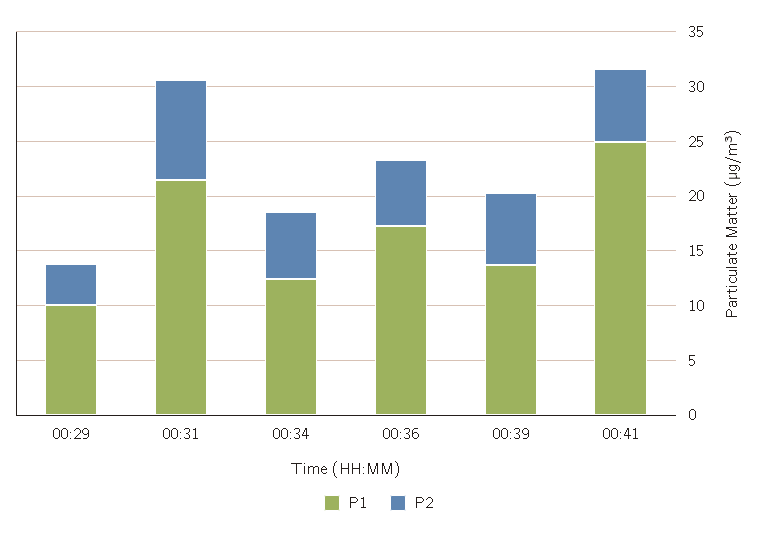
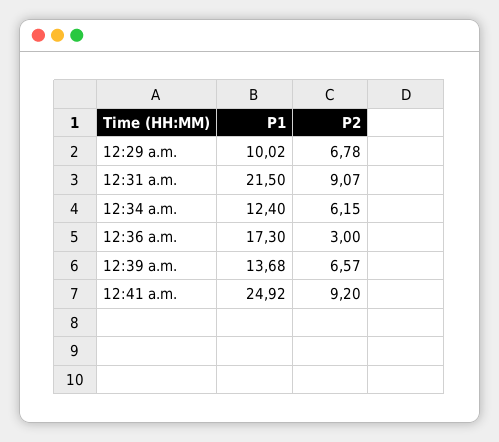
  {
    "P1": {
      "00:29": 10.02,
      "00:31": 21.5,
      "00:34": 12.4,
      "00:36": 17.3,
      "00:39": 13.68,
      "00:41": 24.92
    },
    "P2": {
-     "00:29": 4,
+     "00:29": 6.78,
      "00:31": 9.07,
      "00:34": 6.15,
-     "00:36": 6,
+     "00:36": 3,
      "00:39": 6.57,
-     "00:41": 7
+     "00:41": 9.2
    }
  }

